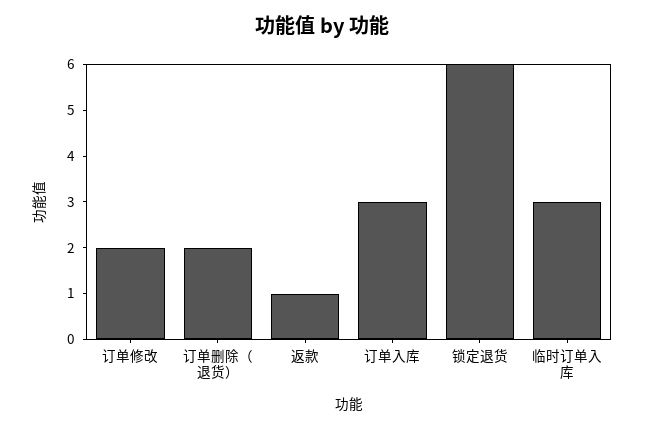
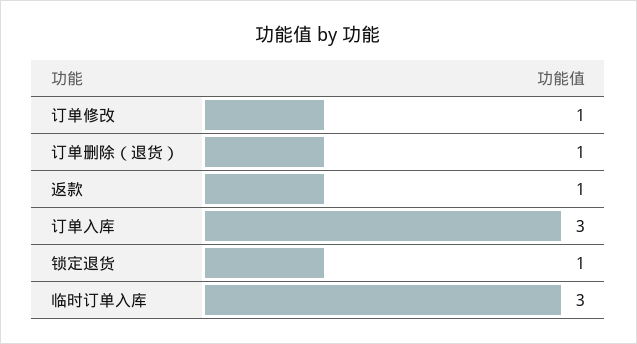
  {
-   "订单修改": 2,
+   "订单修改": 1,
-   "订单删除（退货）": 2,
+   "订单删除（退货）": 1,
    "返款": 1,
    "订单入库": 3,
-   "锁定退货": 6,
+   "锁定退货": 1,
    "临时订单入库": 3
  }

